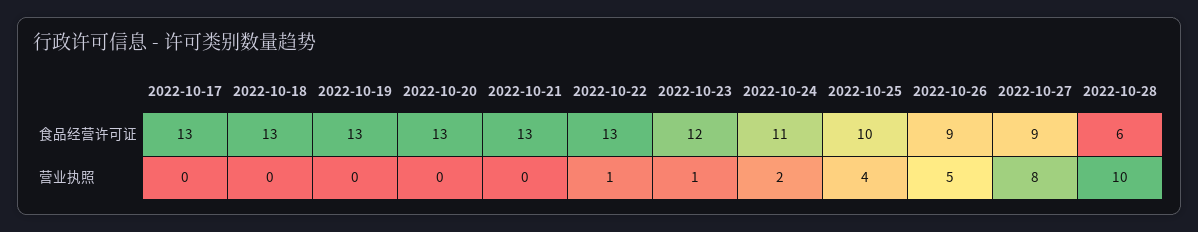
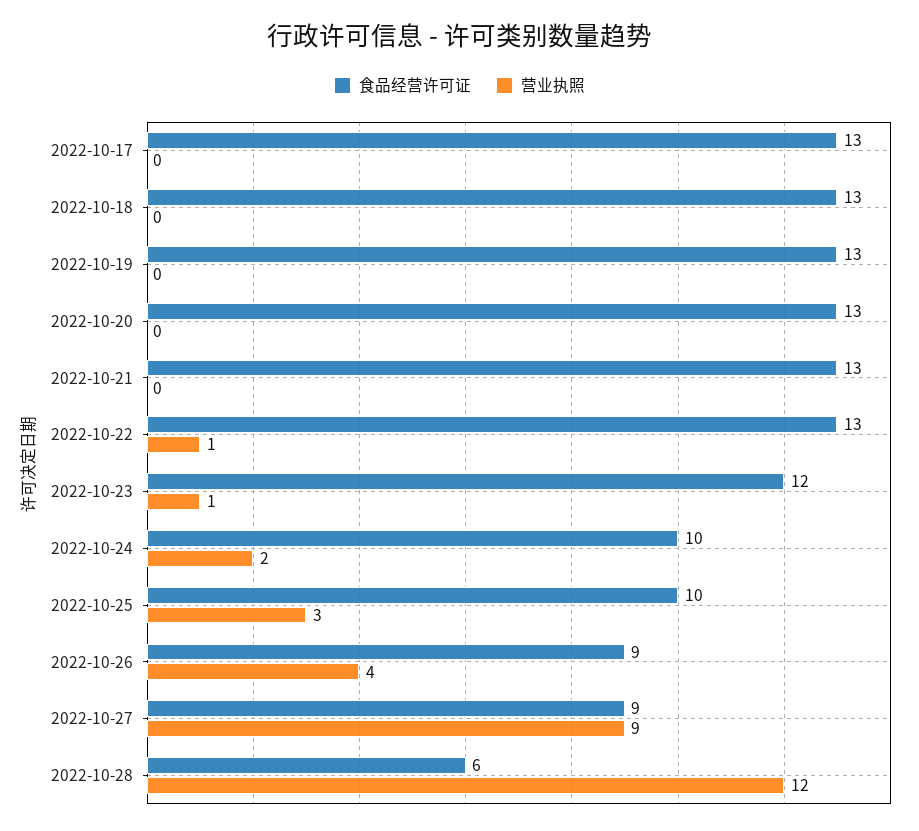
  {
    "食品经营许可证": {
      "2022-10-17": 13,
      "2022-10-18": 13,
      "2022-10-19": 13,
      "2022-10-20": 13,
      "2022-10-21": 13,
      "2022-10-22": 13,
      "2022-10-23": 12,
-     "2022-10-24": 11,
+     "2022-10-24": 10,
      "2022-10-25": 10,
      "2022-10-26": 9,
      "2022-10-27": 9,
      "2022-10-28": 6
    },
    "营业执照": {
      "2022-10-17": 0,
      "2022-10-18": 0,
      "2022-10-19": 0,
      "2022-10-20": 0,
      "2022-10-21": 0,
      "2022-10-22": 1,
      "2022-10-23": 1,
      "2022-10-24": 2,
-     "2022-10-25": 4,
+     "2022-10-25": 3,
-     "2022-10-26": 5,
+     "2022-10-26": 4,
-     "2022-10-27": 8,
+     "2022-10-27": 9,
-     "2022-10-28": 10
+     "2022-10-28": 12
    }
  }

